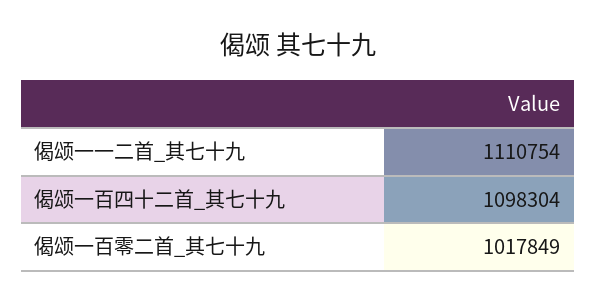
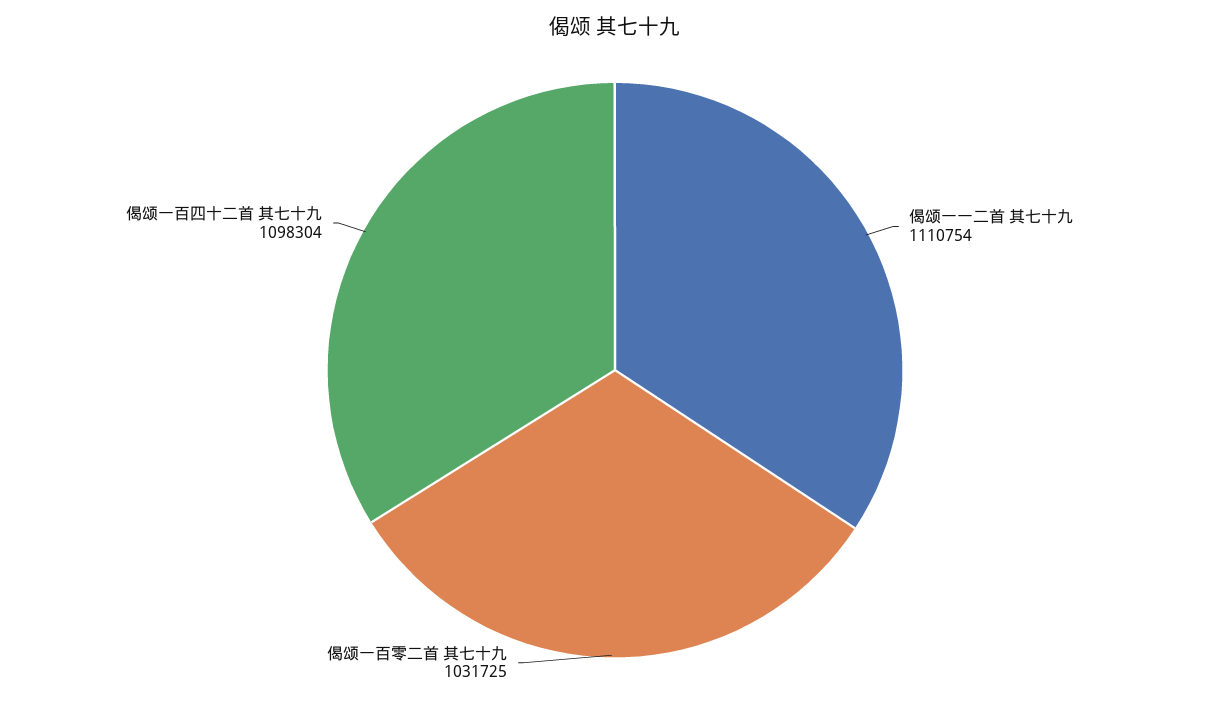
  {
    "偈颂一一二首_其七十九": 1110754,
    "偈颂一百四十二首_其七十九": 1098304,
-   "偈颂一百零二首_其七十九": 1017849
+   "偈颂一百零二首_其七十九": 1031725
  }

